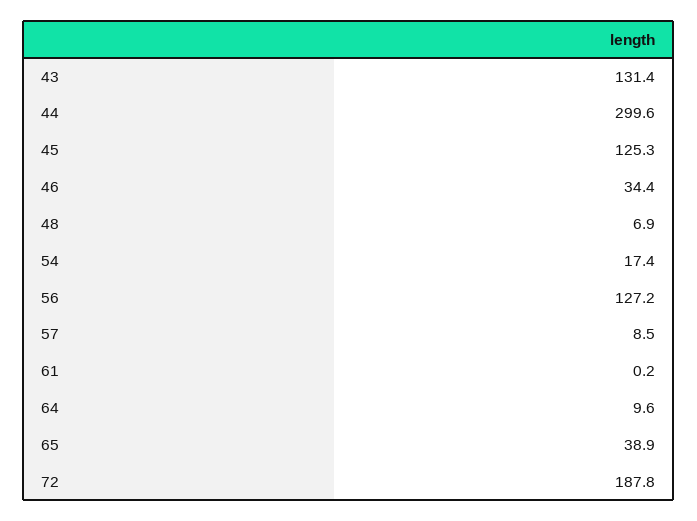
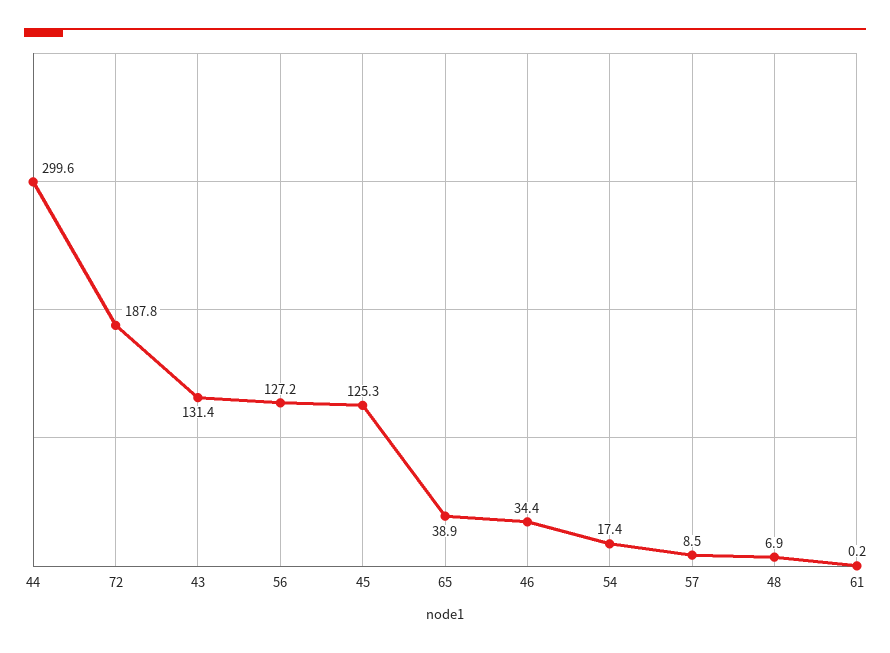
  {
    "43": 131.4,
    "44": 299.6,
    "45": 125.3,
    "46": 34.4,
    "48": 6.9,
    "54": 17.4,
    "56": 127.2,
    "57": 8.5,
    "61": 0.2,
-   "64": 9.6,
    "65": 38.9,
    "72": 187.8
  }

